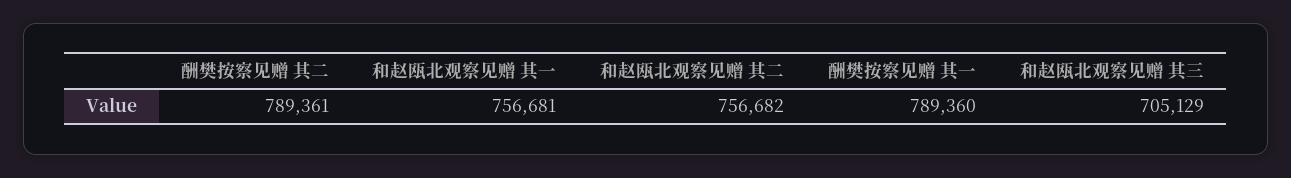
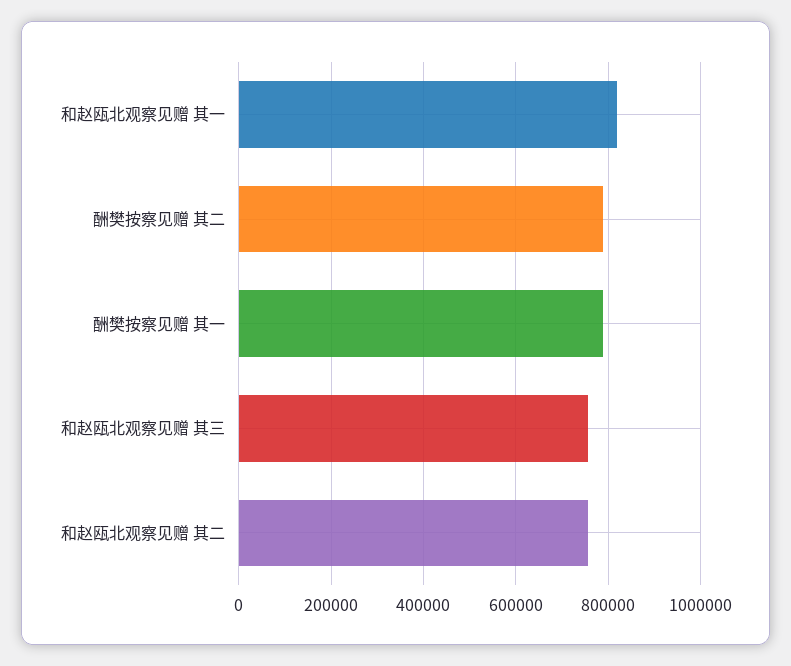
  {
    "酬樊按察见赠 其二": 789361,
-   "和赵瓯北观察见赠 其一": 756681,
+   "和赵瓯北观察见赠 其一": 820000,
    "和赵瓯北观察见赠 其二": 756682,
    "酬樊按察见赠 其一": 789360,
-   "和赵瓯北观察见赠 其三": 705129
+   "和赵瓯北观察见赠 其三": 760000
  }

